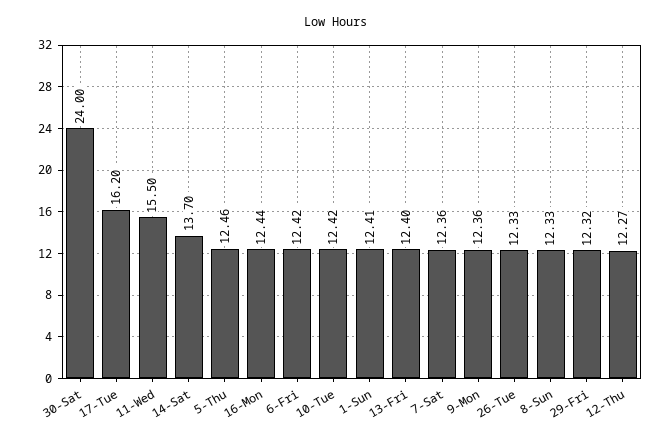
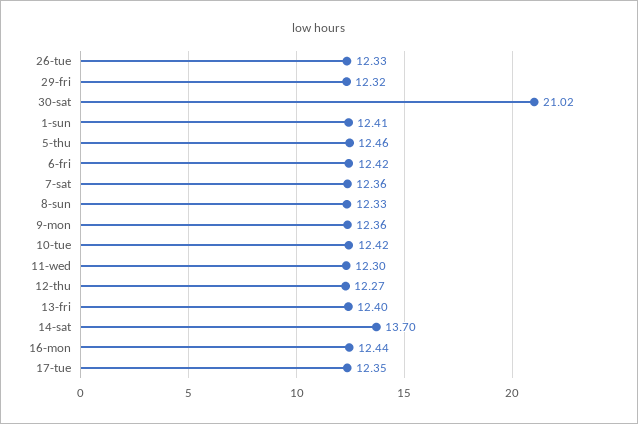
  {
-   "30-Sat": 24,
+   "30-Sat": 21.02,
-   "17-Tue": 16.2,
+   "17-Tue": 12.35,
-   "11-Wed": 15.5,
+   "11-Wed": 12.3,
    "14-Sat": 13.7,
    "5-Thu": 12.46,
    "16-Mon": 12.44,
    "6-Fri": 12.42,
    "10-Tue": 12.42,
    "1-Sun": 12.41,
    "13-Fri": 12.4,
    "7-Sat": 12.36,
    "9-Mon": 12.36,
    "26-Tue": 12.33,
    "8-Sun": 12.33,
    "29-Fri": 12.32,
    "12-Thu": 12.27
  }

